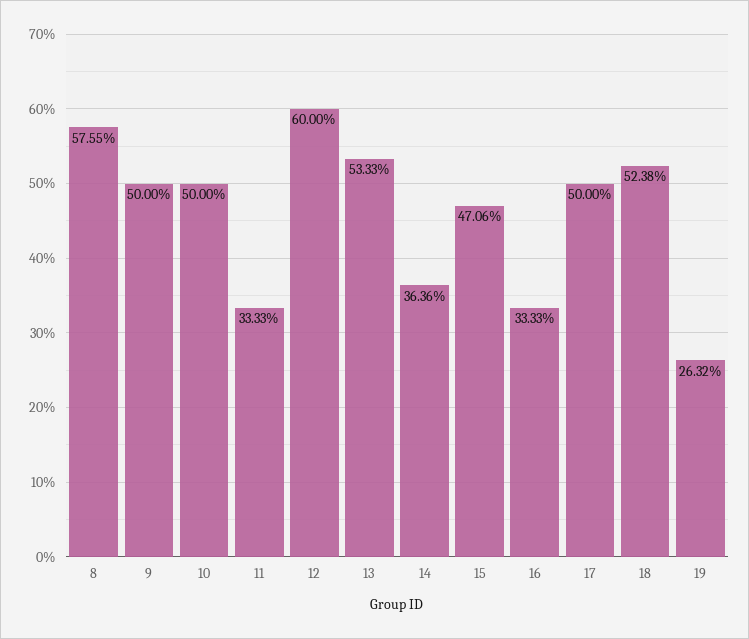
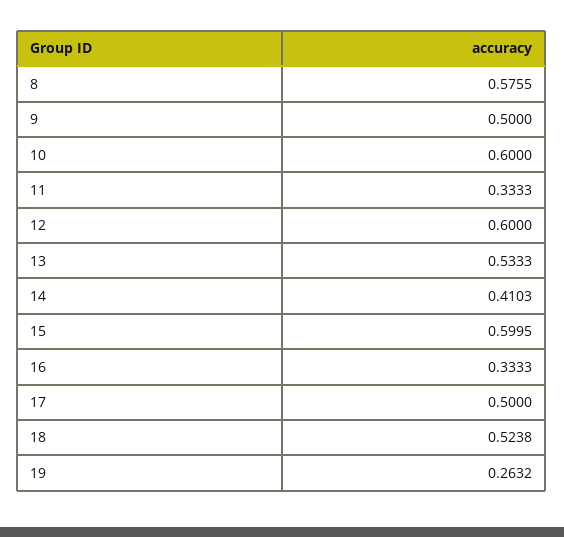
  {
    "8": 0.5755,
    "9": 0.5,
-   "10": 0.5,
+   "10": 0.6,
    "11": 0.3333,
    "12": 0.6,
    "13": 0.5333,
-   "14": 0.3636,
+   "14": 0.4103,
-   "15": 0.4706,
+   "15": 0.5995,
    "16": 0.3333,
    "17": 0.5,
    "18": 0.5238,
    "19": 0.2632
  }

